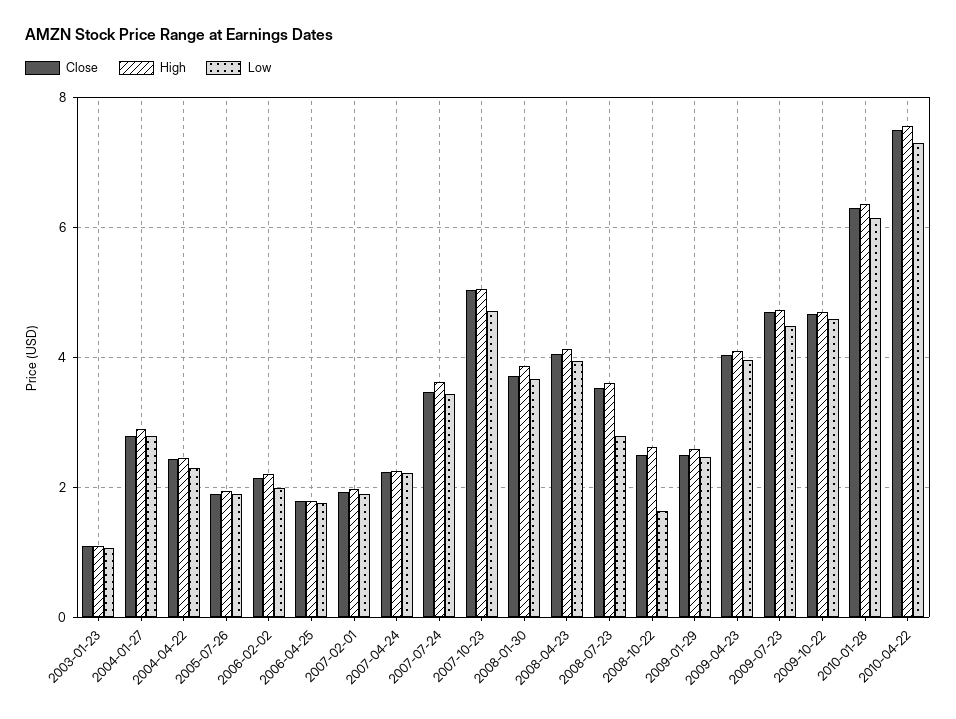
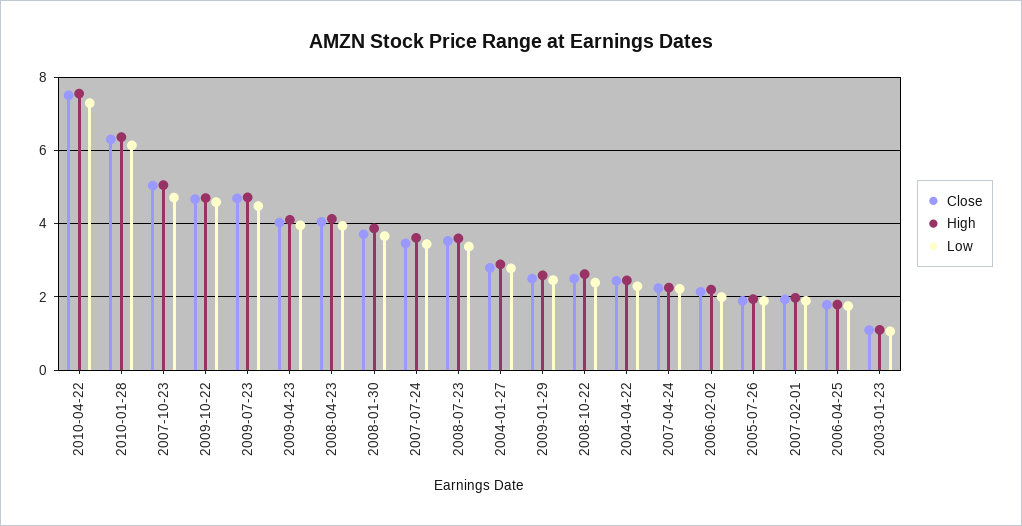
  {
    "Close": {
      "2003-01-23": 1,
      "2004-01-27": 2.8,
      "2004-04-22": 2.4,
      "2005-07-26": 1.8,
      "2006-02-02": 2.2,
      "2006-04-25": 1.8,
      "2007-02-01": 2,
      "2007-04-24": 2.2,
      "2007-07-24": 3.4,
      "2007-10-23": 5,
      "2008-01-30": 3.8,
      "2008-04-23": 4,
      "2008-07-23": 3.6,
      "2008-10-22": 2.6,
      "2009-01-29": 2.6,
      "2009-04-23": 4,
      "2009-07-23": 4.6,
      "2009-10-22": 4.6,
      "2010-01-28": 6.4,
      "2010-04-22": 7.6
    },
    "High": {
      "2003-01-23": 1.2,
      "2004-01-27": 2.8,
      "2004-04-22": 2.4,
      "2005-07-26": 2,
      "2006-02-02": 2.2,
      "2006-04-25": 1.8,
      "2007-02-01": 2,
      "2007-04-24": 2.2,
      "2007-07-24": 3.6,
      "2007-10-23": 5,
      "2008-01-30": 3.8,
      "2008-04-23": 4.2,
      "2008-07-23": 3.6,
      "2008-10-22": 2.6,
      "2009-01-29": 2.6,
      "2009-04-23": 4.2,
      "2009-07-23": 4.8,
      "2009-10-22": 4.8,
      "2010-01-28": 6.4,
      "2010-04-22": 7.6
    },
    "Low": {
      "2003-01-23": 1,
      "2004-01-27": 2.8,
      "2004-04-22": 2.2,
      "2005-07-26": 1.8,
      "2006-02-02": 2,
      "2006-04-25": 1.8,
      "2007-02-01": 1.8,
      "2007-04-24": 2.2,
      "2007-07-24": 3.4,
      "2007-10-23": 4.8,
      "2008-01-30": 3.6,
      "2008-04-23": 4,
-     "2008-07-23": 2.8,
+     "2008-07-23": 3.4,
-     "2008-10-22": 1.6,
+     "2008-10-22": 2.4,
      "2009-01-29": 2.4,
      "2009-04-23": 4,
      "2009-07-23": 4.4,
      "2009-10-22": 4.6,
      "2010-01-28": 6.2,
      "2010-04-22": 7.2
    }
  }

